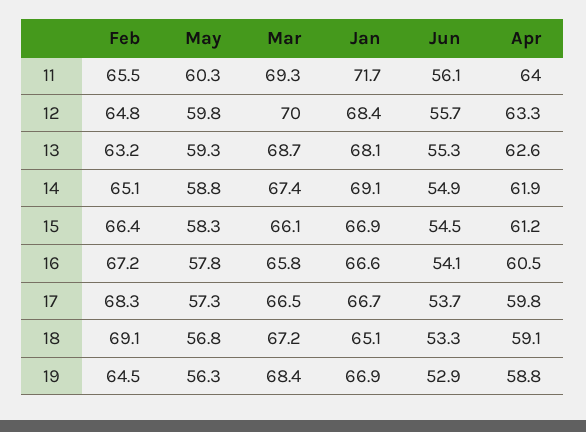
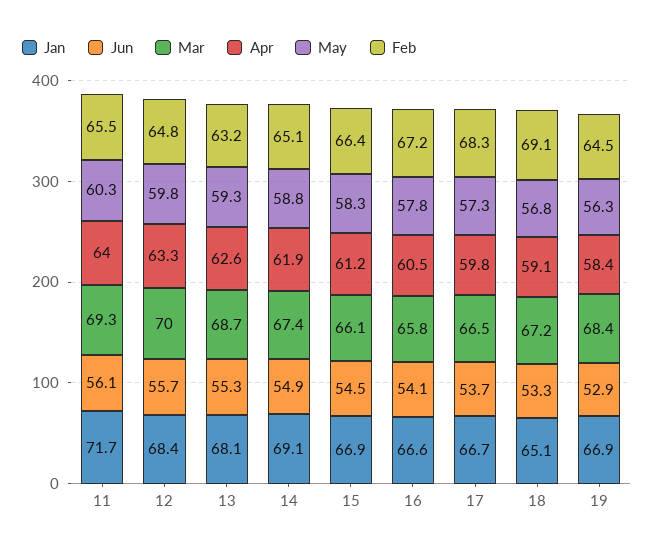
  {
    "Feb": {
      "11": 65.5,
      "12": 64.8,
      "13": 63.2,
      "14": 65.1,
      "15": 66.4,
      "16": 67.2,
      "17": 68.3,
      "18": 69.1,
      "19": 64.5
    },
    "May": {
      "11": 60.3,
      "12": 59.8,
      "13": 59.3,
      "14": 58.8,
      "15": 58.3,
      "16": 57.8,
      "17": 57.3,
      "18": 56.8,
      "19": 56.3
    },
    "Mar": {
      "11": 69.3,
      "12": 70,
      "13": 68.7,
      "14": 67.4,
      "15": 66.1,
      "16": 65.8,
      "17": 66.5,
      "18": 67.2,
      "19": 68.4
    },
    "Jan": {
      "11": 71.7,
      "12": 68.4,
      "13": 68.1,
      "14": 69.1,
      "15": 66.9,
      "16": 66.6,
      "17": 66.7,
      "18": 65.1,
      "19": 66.9
    },
    "Jun": {
      "11": 56.1,
      "12": 55.7,
      "13": 55.3,
      "14": 54.9,
      "15": 54.5,
      "16": 54.1,
      "17": 53.7,
      "18": 53.3,
      "19": 52.9
    },
    "Apr": {
      "11": 64,
      "12": 63.3,
      "13": 62.6,
      "14": 61.9,
      "15": 61.2,
      "16": 60.5,
      "17": 59.8,
      "18": 59.1,
-     "19": 58.8
+     "19": 58.4
    }
  }

